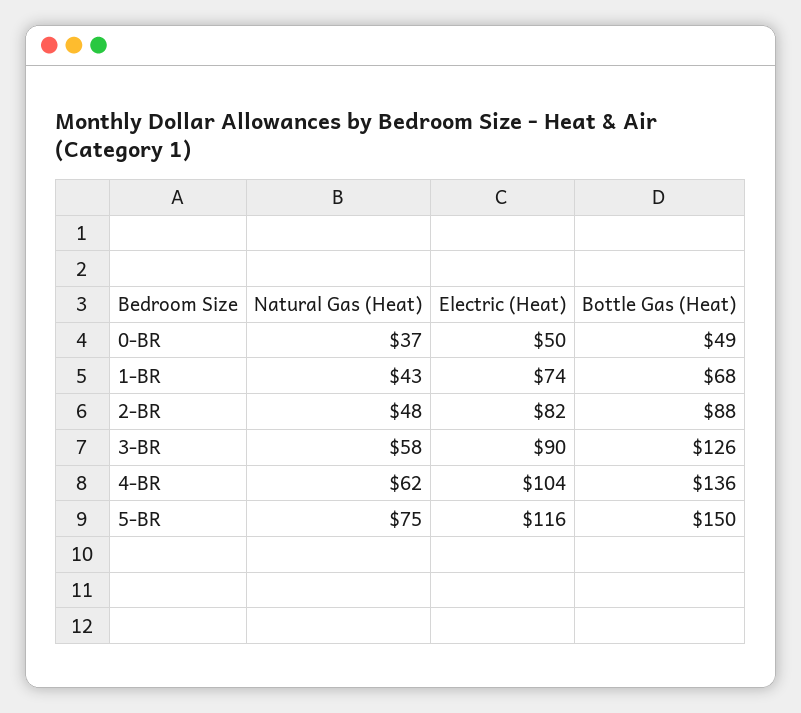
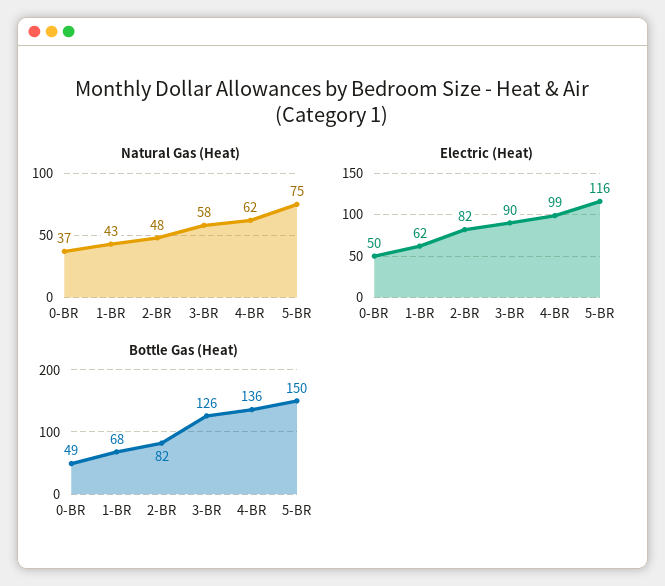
  {
    "Natural Gas (Heat)": {
      "0-BR": 37,
      "1-BR": 43,
      "2-BR": 48,
      "3-BR": 58,
      "4-BR": 62,
      "5-BR": 75
    },
    "Electric (Heat)": {
      "0-BR": 50,
-     "1-BR": 74,
+     "1-BR": 62,
      "2-BR": 82,
      "3-BR": 90,
-     "4-BR": 104,
+     "4-BR": 99,
      "5-BR": 116
    },
    "Bottle Gas (Heat)": {
      "0-BR": 49,
      "1-BR": 68,
-     "2-BR": 88,
+     "2-BR": 82,
      "3-BR": 126,
      "4-BR": 136,
      "5-BR": 150
    }
  }

